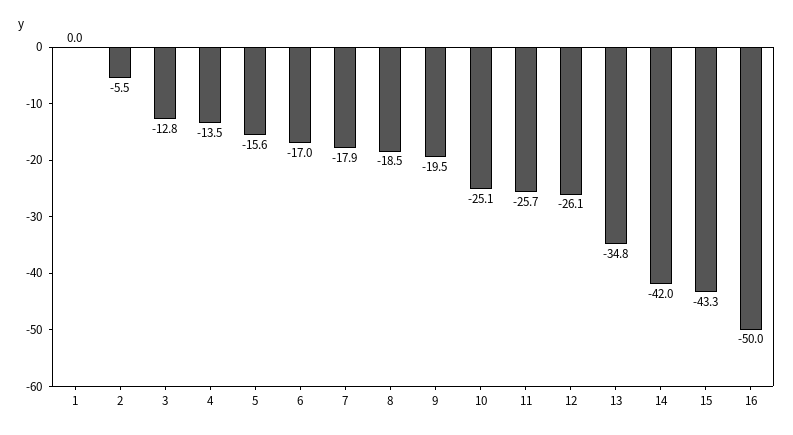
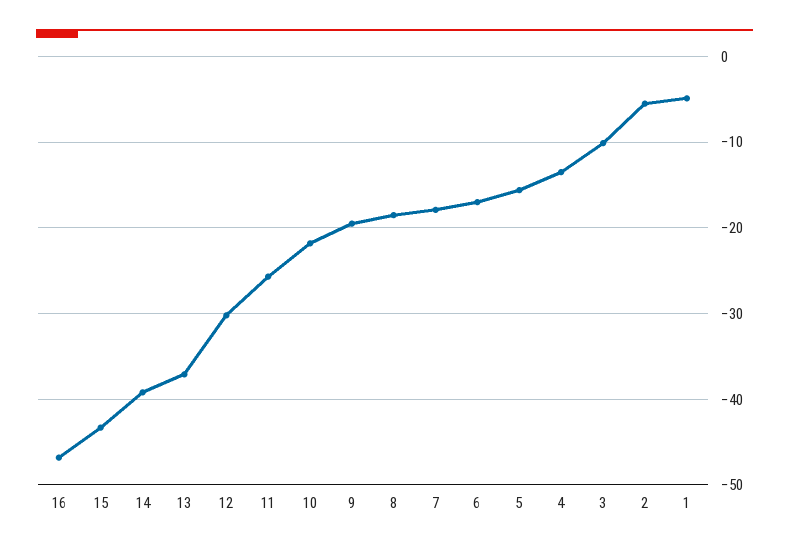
  {
-   "1": 0,
+   "1": -5,
    "2": -5.5,
-   "3": -12.8,
+   "3": -10,
    "4": -13.5,
    "5": -15.6,
    "6": -17,
    "7": -17.9,
    "8": -18.5,
    "9": -19.5,
-   "10": -25.1,
+   "10": -22,
    "11": -25.7,
-   "12": -26.1,
+   "12": -30,
-   "13": -34.8,
+   "13": -37,
-   "14": -42,
+   "14": -39,
    "15": -43.3,
-   "16": -50
+   "16": -47
  }

